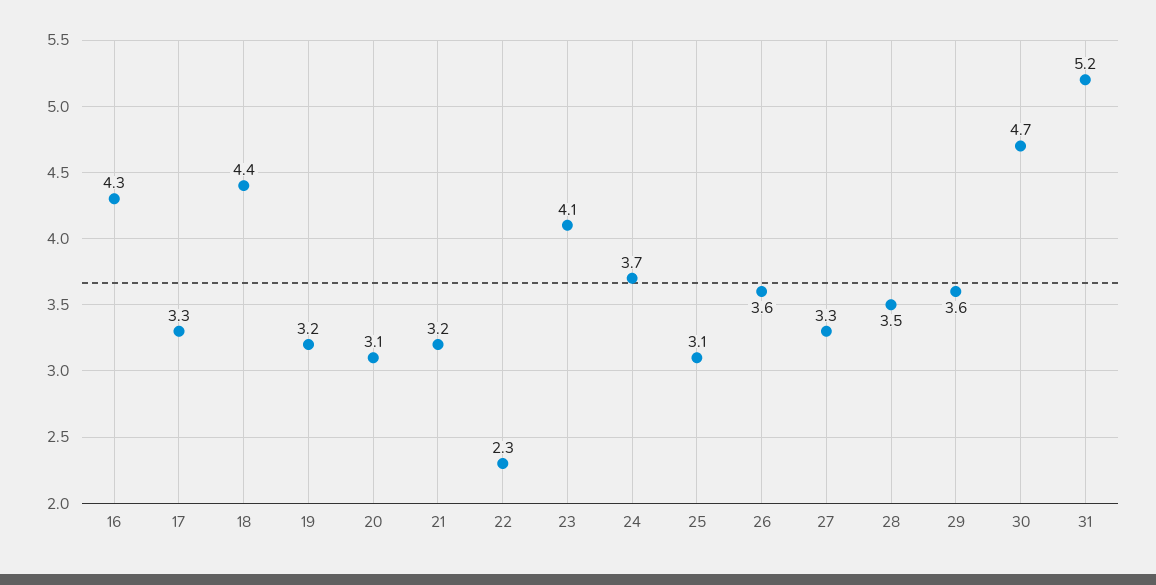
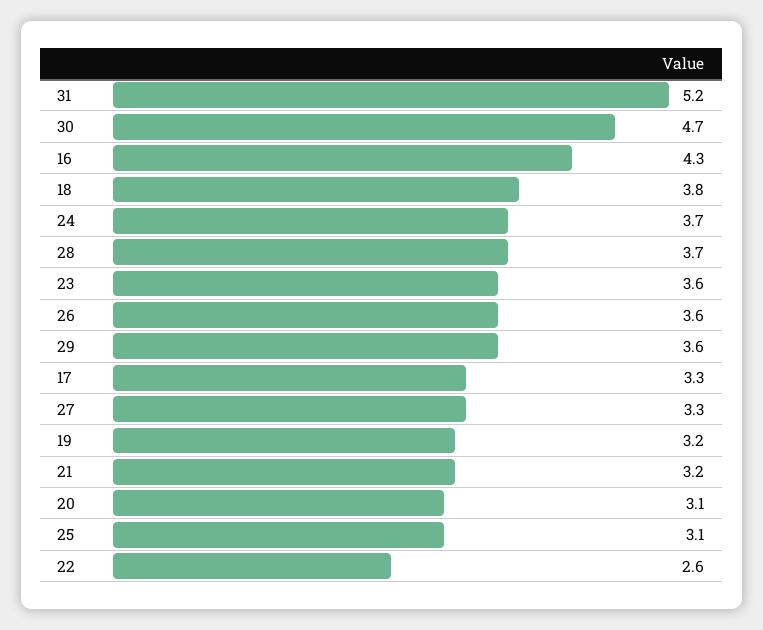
  {
    "16": 4.3,
    "17": 3.3,
-   "18": 4.4,
+   "18": 3.8,
    "19": 3.2,
    "20": 3.1,
    "21": 3.2,
-   "22": 2.3,
+   "22": 2.6,
-   "23": 4.1,
+   "23": 3.6,
    "24": 3.7,
    "25": 3.1,
    "26": 3.6,
    "27": 3.3,
-   "28": 3.5,
+   "28": 3.7,
    "29": 3.6,
    "30": 4.7,
    "31": 5.2
  }

